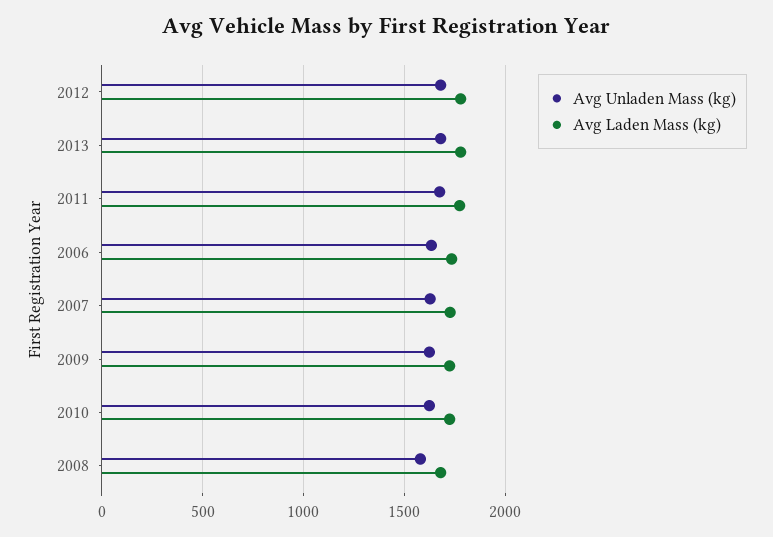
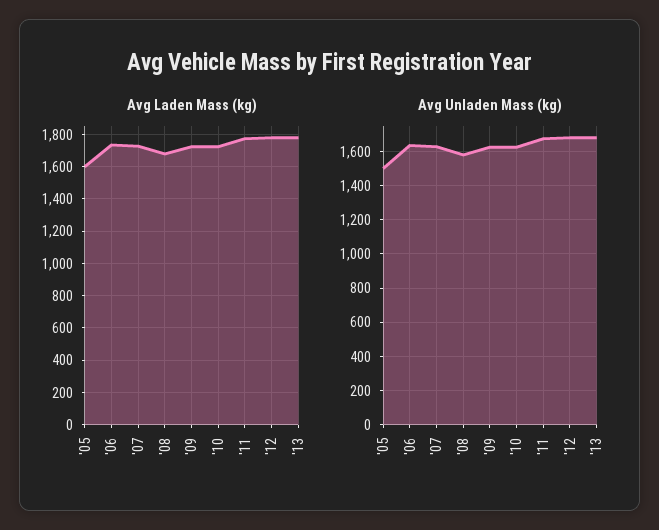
  {
    "Avg Unladen Mass (kg)": {
      "2012": 1700,
      "2013": 1700,
      "2011": 1700,
      "2006": 1650,
      "2007": 1650,
      "2009": 1650,
      "2010": 1650,
-     "2008": 1600
+     "2008": 1600,
+     "'05": 1500
    },
    "Avg Laden Mass (kg)": {
      "2012": 1800,
      "2013": 1800,
      "2011": 1800,
      "2006": 1750,
      "2007": 1750,
      "2009": 1750,
      "2010": 1750,
-     "2008": 1700
+     "2008": 1700,
+     "'05": 1600
    }
  }

